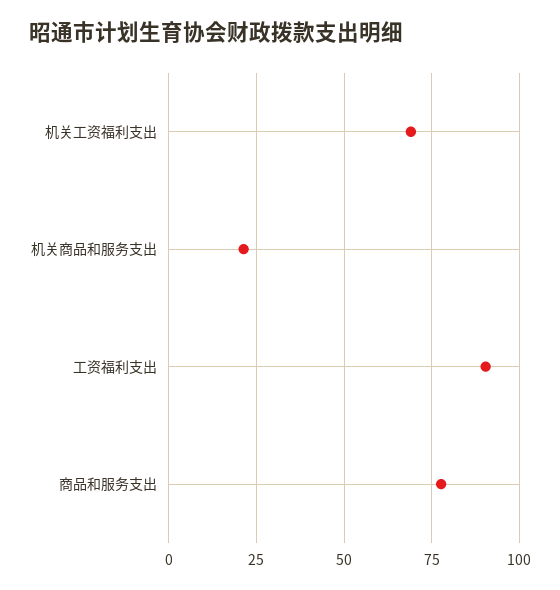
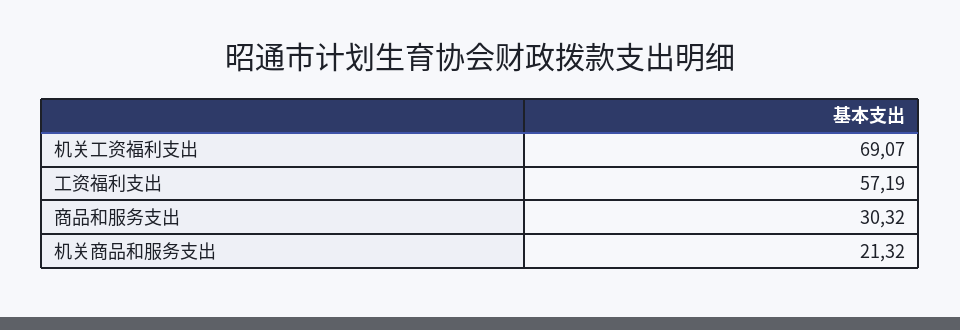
  {
    "机关工资福利支出": 69.07,
    "机关商品和服务支出": 21.32,
-   "工资福利支出": 90,
+   "工资福利支出": 57.19,
-   "商品和服务支出": 77.5
+   "商品和服务支出": 30.32
  }

